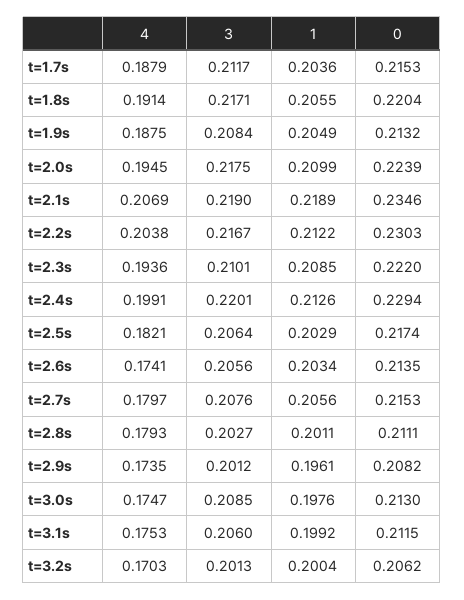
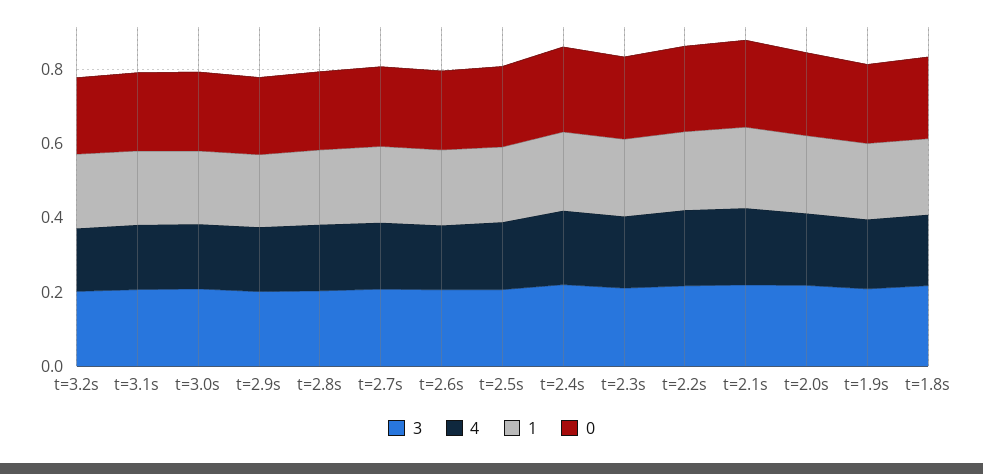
  {
    "4": {
-     "t=1.7s": 0.1879,
      "t=1.8s": 0.1914,
      "t=1.9s": 0.1875,
      "t=2.0s": 0.1945,
      "t=2.1s": 0.2069,
      "t=2.2s": 0.2038,
      "t=2.3s": 0.1936,
      "t=2.4s": 0.1991,
      "t=2.5s": 0.1821,
      "t=2.6s": 0.1741,
      "t=2.7s": 0.1797,
      "t=2.8s": 0.1793,
      "t=2.9s": 0.1735,
      "t=3.0s": 0.1747,
      "t=3.1s": 0.1753,
      "t=3.2s": 0.1703
    },
    "3": {
-     "t=1.7s": 0.2117,
      "t=1.8s": 0.2171,
      "t=1.9s": 0.2084,
      "t=2.0s": 0.2175,
      "t=2.1s": 0.219,
      "t=2.2s": 0.2167,
      "t=2.3s": 0.2101,
      "t=2.4s": 0.2201,
      "t=2.5s": 0.2064,
      "t=2.6s": 0.2056,
      "t=2.7s": 0.2076,
      "t=2.8s": 0.2027,
      "t=2.9s": 0.2012,
      "t=3.0s": 0.2085,
      "t=3.1s": 0.206,
      "t=3.2s": 0.2013
    },
    "1": {
-     "t=1.7s": 0.2036,
      "t=1.8s": 0.2055,
      "t=1.9s": 0.2049,
      "t=2.0s": 0.2099,
      "t=2.1s": 0.2189,
      "t=2.2s": 0.2122,
      "t=2.3s": 0.2085,
      "t=2.4s": 0.2126,
      "t=2.5s": 0.2029,
      "t=2.6s": 0.2034,
      "t=2.7s": 0.2056,
      "t=2.8s": 0.2011,
      "t=2.9s": 0.1961,
      "t=3.0s": 0.1976,
      "t=3.1s": 0.1992,
      "t=3.2s": 0.2004
    },
    "0": {
-     "t=1.7s": 0.2153,
      "t=1.8s": 0.2204,
      "t=1.9s": 0.2132,
      "t=2.0s": 0.2239,
      "t=2.1s": 0.2346,
      "t=2.2s": 0.2303,
      "t=2.3s": 0.222,
      "t=2.4s": 0.2294,
      "t=2.5s": 0.2174,
      "t=2.6s": 0.2135,
      "t=2.7s": 0.2153,
      "t=2.8s": 0.2111,
      "t=2.9s": 0.2082,
      "t=3.0s": 0.213,
      "t=3.1s": 0.2115,
      "t=3.2s": 0.2062
    }
  }

